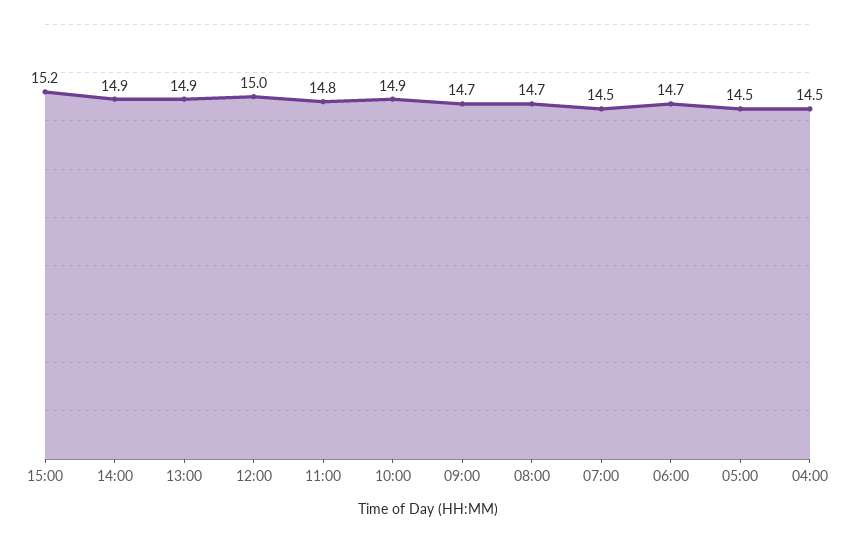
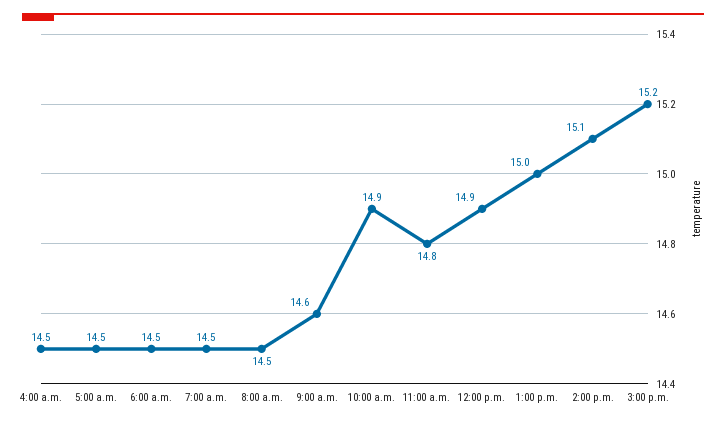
  {
    "15:00": 15.2,
-   "14:00": 14.9,
+   "14:00": 15.1,
-   "13:00": 14.9,
+   "13:00": 15,
-   "12:00": 15,
+   "12:00": 14.9,
    "11:00": 14.8,
    "10:00": 14.9,
-   "09:00": 14.7,
+   "09:00": 14.6,
-   "08:00": 14.7,
+   "08:00": 14.5,
    "07:00": 14.5,
-   "06:00": 14.7,
+   "06:00": 14.5,
    "05:00": 14.5,
    "04:00": 14.5
  }

